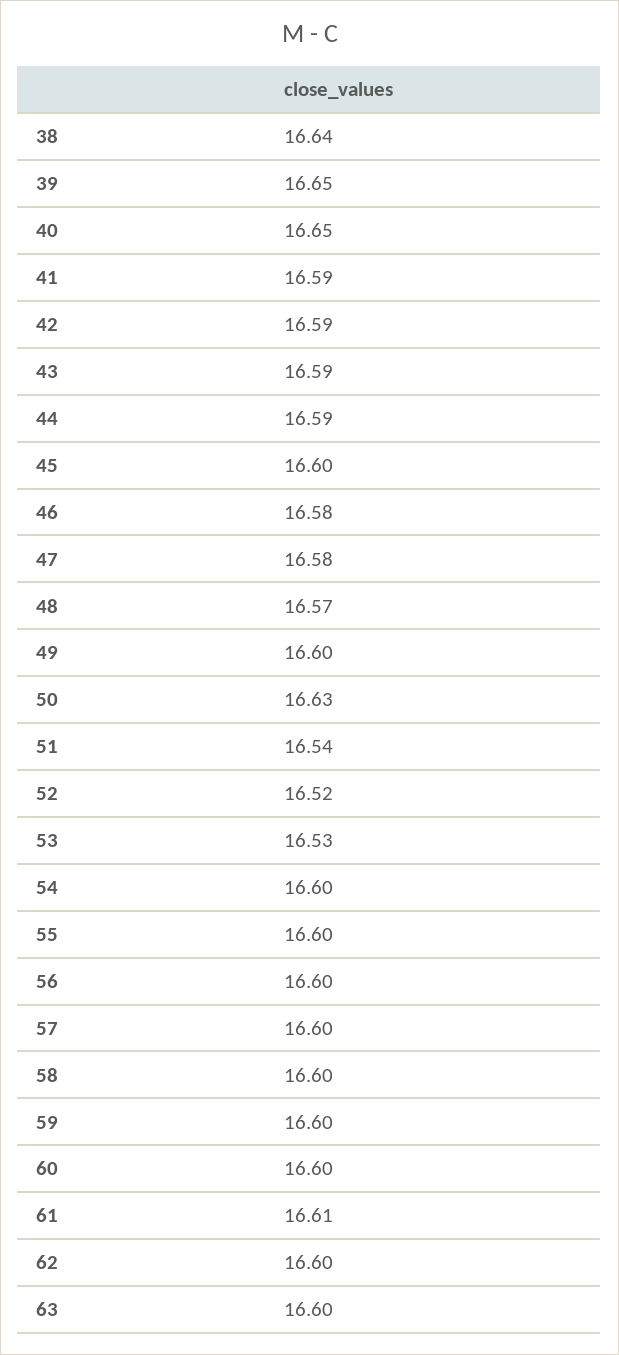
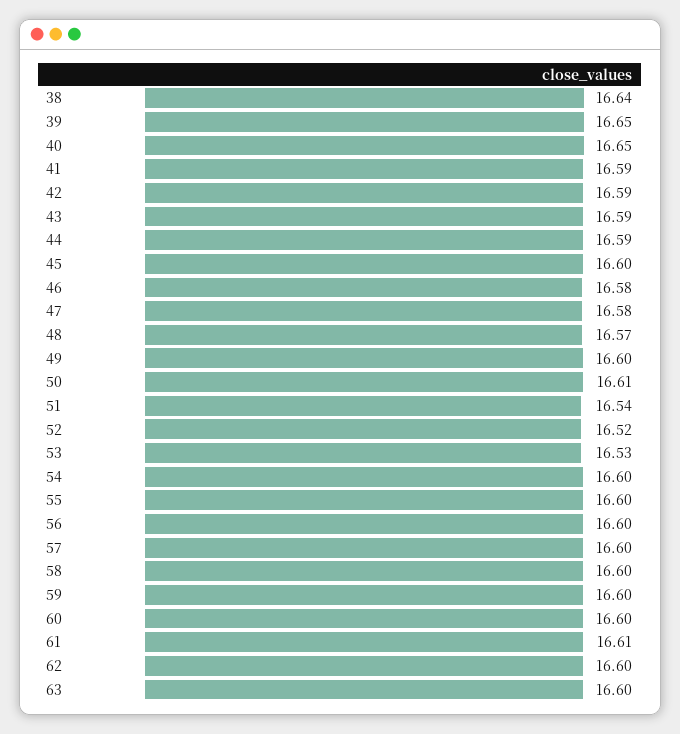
  {
    "38": 16.64,
    "39": 16.65,
    "40": 16.65,
    "41": 16.59,
    "42": 16.59,
    "43": 16.59,
    "44": 16.59,
    "45": 16.6,
    "46": 16.58,
    "47": 16.58,
    "48": 16.57,
    "49": 16.6,
-   "50": 16.63,
+   "50": 16.61,
    "51": 16.54,
    "52": 16.52,
    "53": 16.53,
    "54": 16.6,
    "55": 16.6,
    "56": 16.6,
    "57": 16.6,
    "58": 16.6,
    "59": 16.6,
    "60": 16.6,
    "61": 16.61,
    "62": 16.6,
    "63": 16.6
  }

